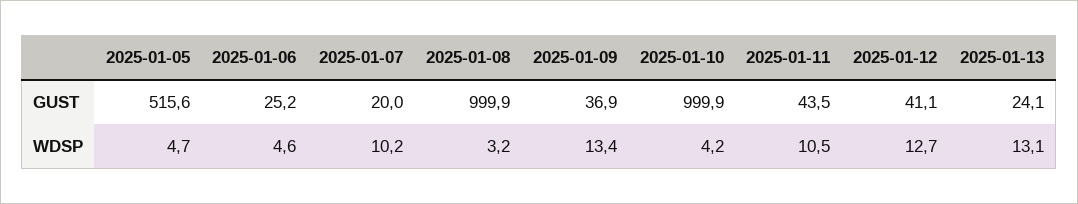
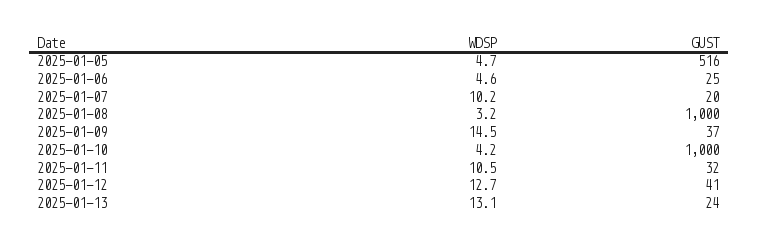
  {
    "2025-01-05": {
      "GUST": 515.6,
      "WDSP": 4.7
    },
    "2025-01-06": {
      "GUST": 25.2,
      "WDSP": 4.6
    },
    "2025-01-07": {
      "GUST": 20,
      "WDSP": 10.2
    },
    "2025-01-08": {
      "GUST": 999.9,
      "WDSP": 3.2
    },
    "2025-01-09": {
      "GUST": 36.9,
-     "WDSP": 13.4
+     "WDSP": 14.5
    },
    "2025-01-10": {
      "GUST": 999.9,
      "WDSP": 4.2
    },
    "2025-01-11": {
-     "GUST": 43.5,
+     "GUST": 32,
      "WDSP": 10.5
    },
    "2025-01-12": {
      "GUST": 41.1,
      "WDSP": 12.7
    },
    "2025-01-13": {
      "GUST": 24.1,
      "WDSP": 13.1
    }
  }

